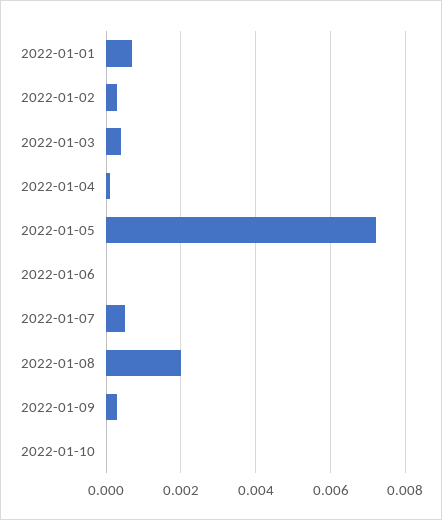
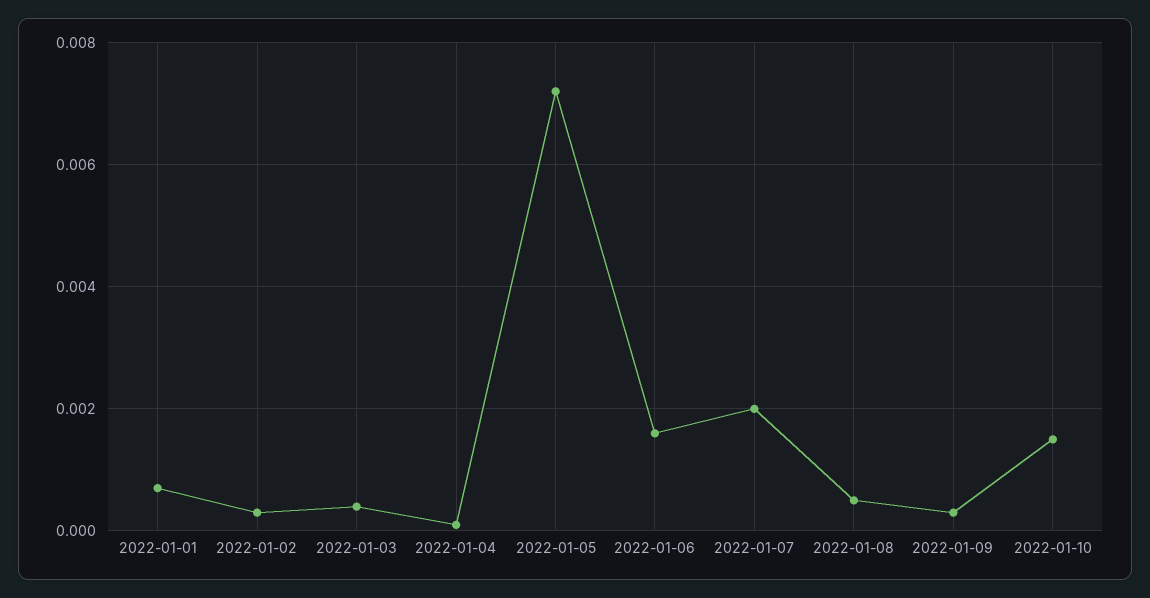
  {
    "2022-01-01": 0.0005,
    "2022-01-02": 0.0005,
    "2022-01-03": 0.0005,
    "2022-01-04": 0,
    "2022-01-05": 0.007,
-   "2022-01-06": 0,
+   "2022-01-06": 0.0015,
-   "2022-01-07": 0.0005,
+   "2022-01-07": 0.002,
-   "2022-01-08": 0.002,
+   "2022-01-08": 0.0005,
    "2022-01-09": 0.0005,
-   "2022-01-10": 0
+   "2022-01-10": 0.0015
  }

